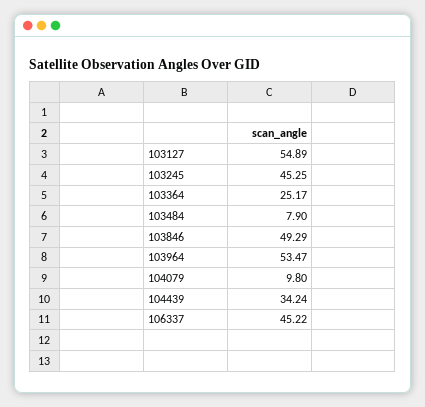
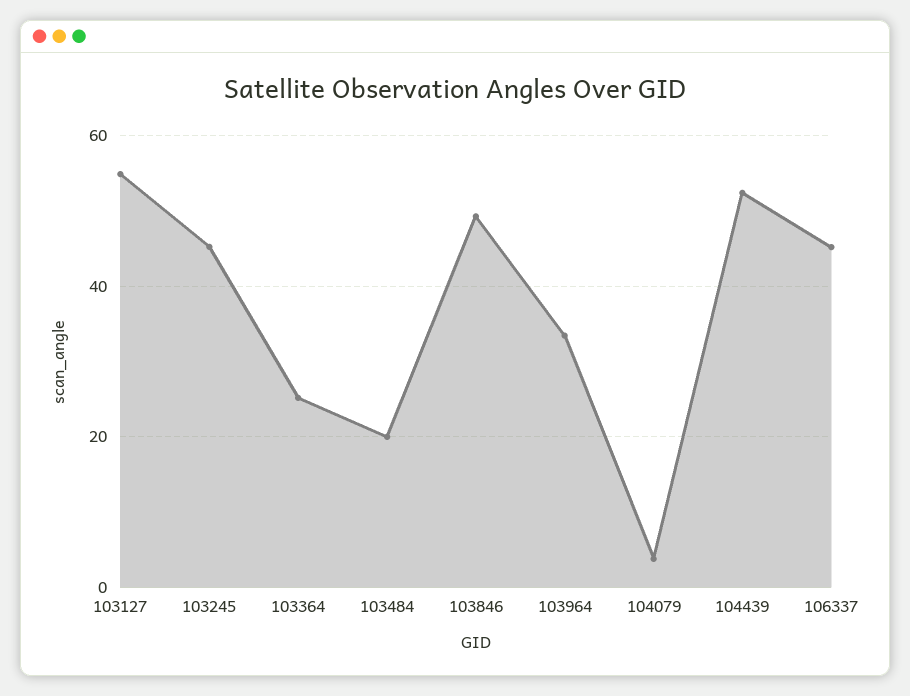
  {
    "103127": 54.89,
    "103245": 45.25,
    "103364": 25.17,
-   "103484": 7.9,
+   "103484": 20,
    "103846": 49.29,
-   "103964": 53.47,
+   "103964": 34,
-   "104079": 9.8,
+   "104079": 4,
-   "104439": 34.24,
+   "104439": 52,
    "106337": 45.22
  }

